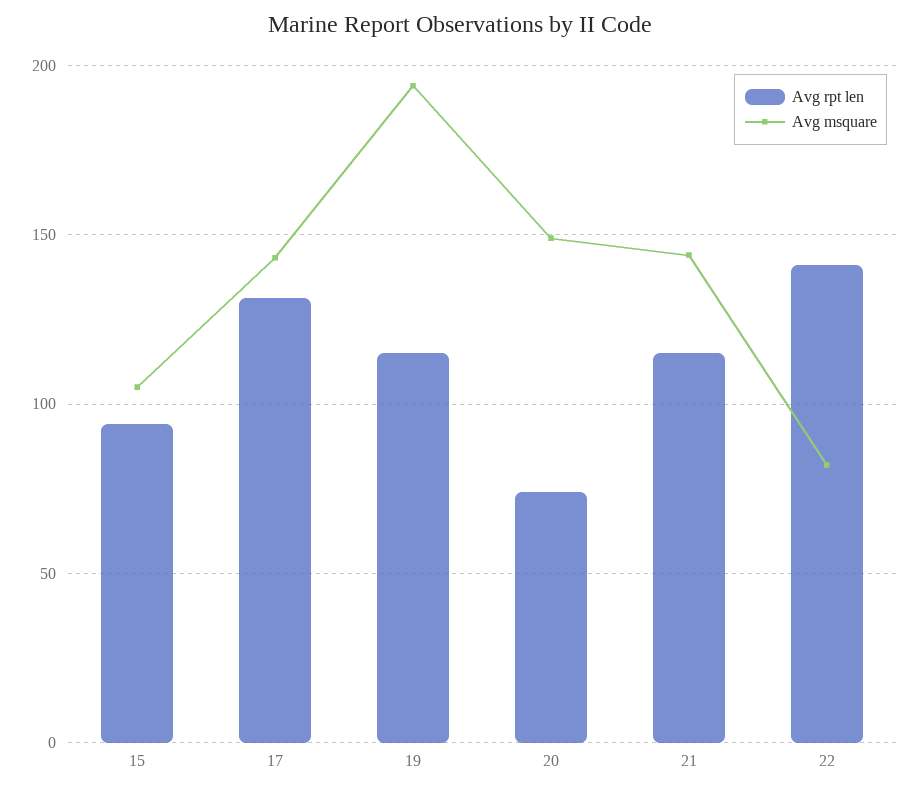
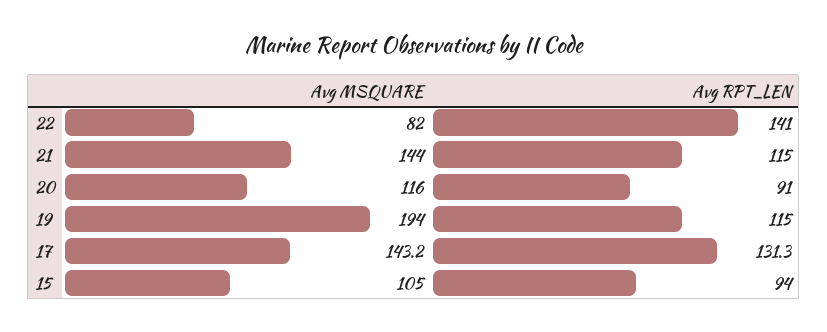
  {
    "Avg rpt len": {
      "15": 94,
      "17": 131.3,
      "19": 115,
-     "20": 75,
+     "20": 91,
      "21": 115,
      "22": 141
    },
    "Avg msquare": {
      "15": 105,
      "17": 143.2,
      "19": 194,
-     "20": 150,
+     "20": 116,
      "21": 144,
      "22": 82
    }
  }

